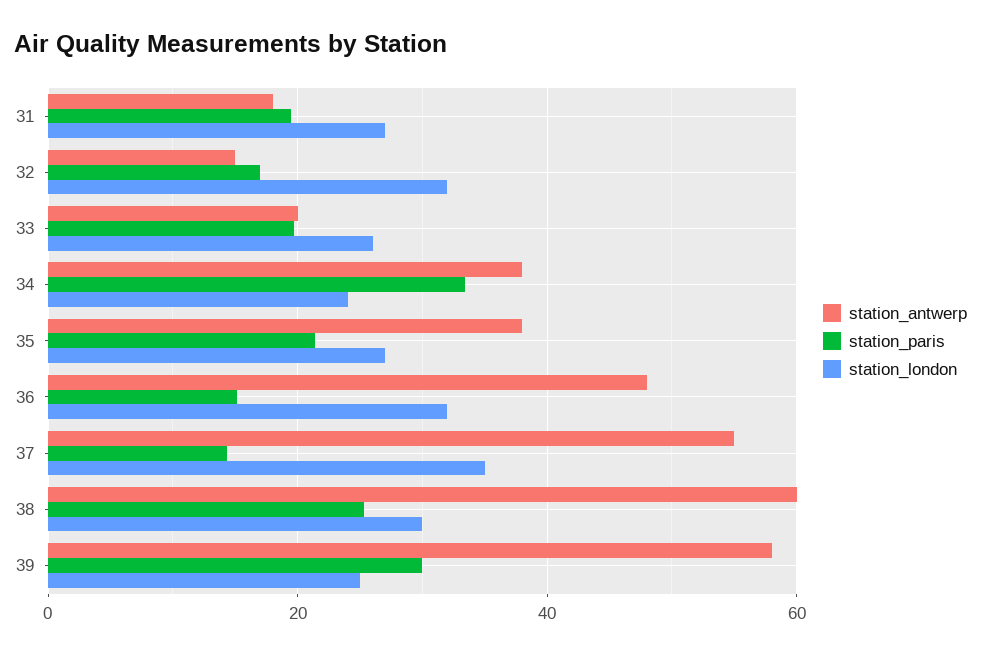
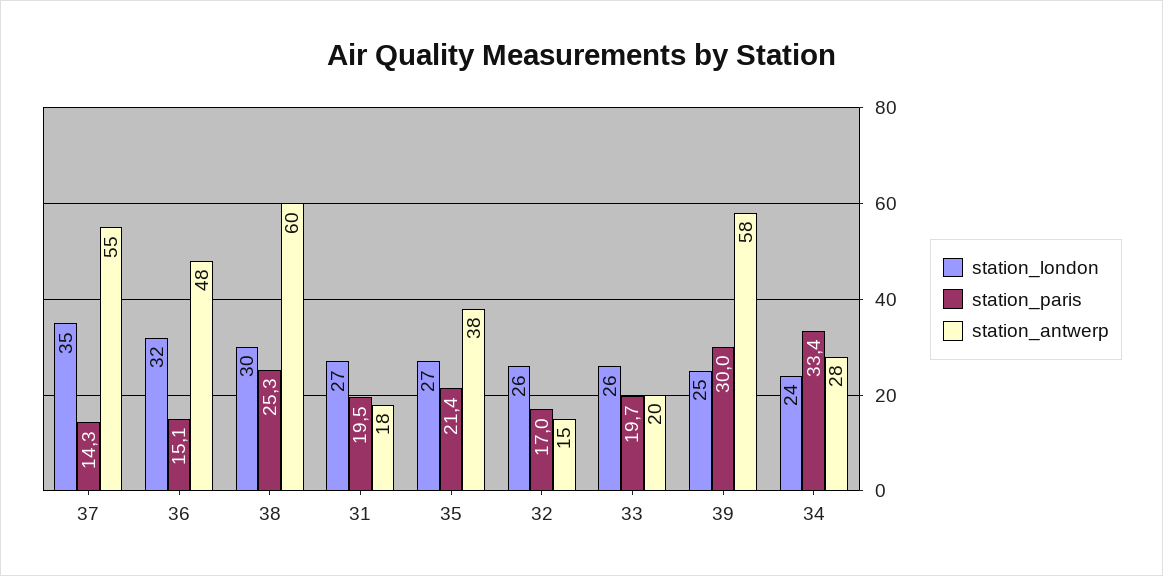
  {
    "station_antwerp": {
      "31": 18,
      "32": 15,
      "33": 20,
-     "34": 38,
+     "34": 28,
      "35": 38,
      "36": 48,
      "37": 55,
      "38": 60,
      "39": 58
    },
    "station_paris": {
      "31": 19.5,
      "32": 17,
      "33": 19.7,
      "34": 33.4,
      "35": 21.4,
      "36": 15.1,
      "37": 14.3,
      "38": 25.3,
      "39": 30
    },
    "station_london": {
      "31": 27,
-     "32": 32,
+     "32": 26,
      "33": 26,
      "34": 24,
      "35": 27,
      "36": 32,
      "37": 35,
      "38": 30,
      "39": 25
    }
  }

